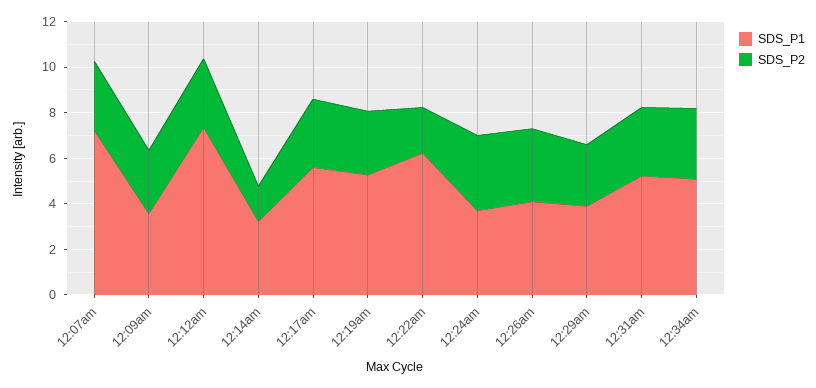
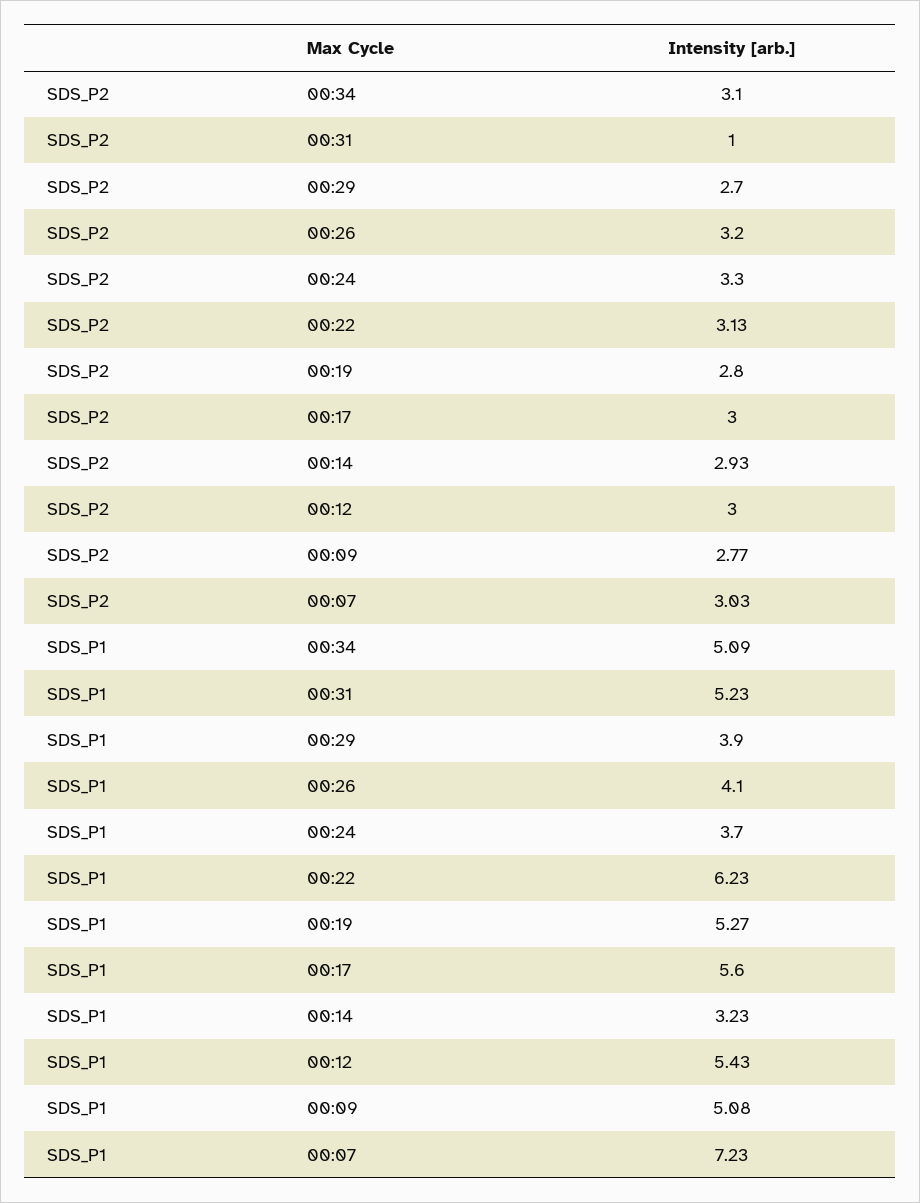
  {
    "SDS_P1": {
      "12:07am": 7.23,
-     "12:09am": 3.5,
+     "12:09am": 5.08,
-     "12:12am": 7.5,
+     "12:12am": 5.43,
      "12:14am": 3.23,
      "12:17am": 5.6,
      "12:19am": 5.27,
      "12:22am": 6.23,
      "12:24am": 3.7,
      "12:26am": 4.1,
      "12:29am": 3.9,
      "12:31am": 5.23,
      "12:34am": 5.09
    },
    "SDS_P2": {
      "12:07am": 3.03,
      "12:09am": 2.77,
      "12:12am": 3,
-     "12:14am": 1.5,
+     "12:14am": 2.93,
      "12:17am": 3,
      "12:19am": 2.8,
-     "12:22am": 2,
+     "12:22am": 3.13,
      "12:24am": 3.3,
      "12:26am": 3.2,
      "12:29am": 2.7,
-     "12:31am": 3,
+     "12:31am": 1,
      "12:34am": 3.1
    }
  }

